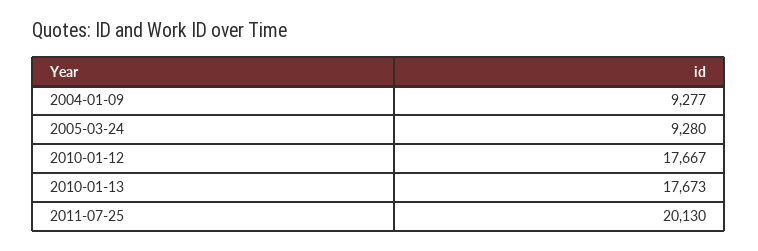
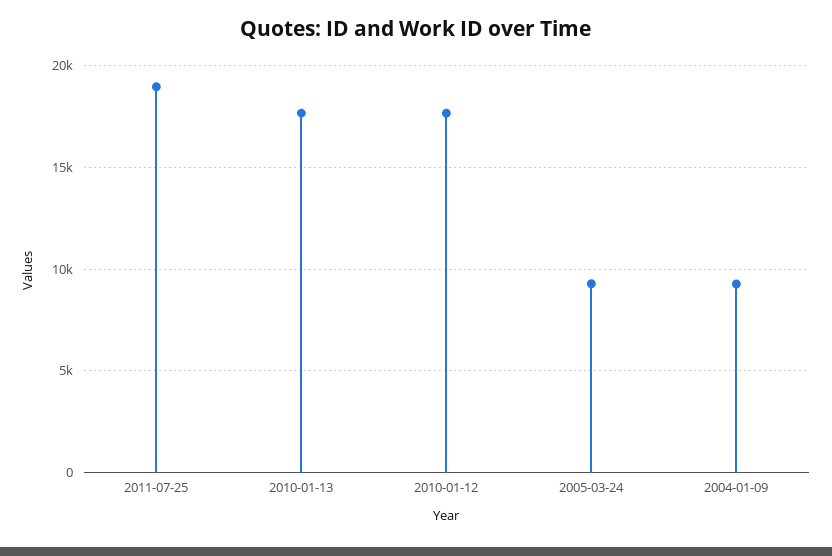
  {
    "2004-01-09": 9277,
    "2005-03-24": 9280,
    "2010-01-12": 17667,
    "2010-01-13": 17673,
-   "2011-07-25": 20130
+   "2011-07-25": 19000
  }

